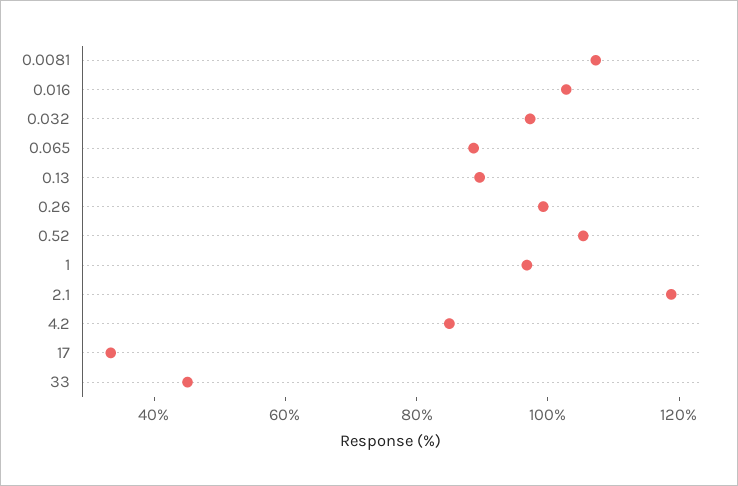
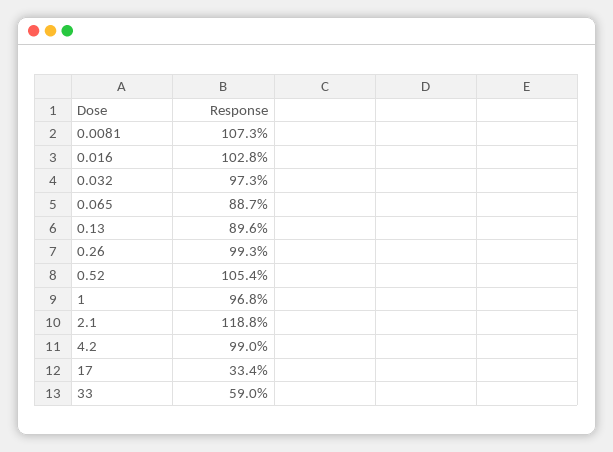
  {
    "0.0081": 107.3,
    "0.016": 102.8,
    "0.032": 97.3,
    "0.065": 88.7,
    "0.13": 89.6,
    "0.26": 99.3,
    "0.52": 105.4,
    "1": 96.8,
    "2.1": 118.8,
-   "4.2": 85,
+   "4.2": 99,
    "17": 33.4,
-   "33": 45
+   "33": 59
  }

